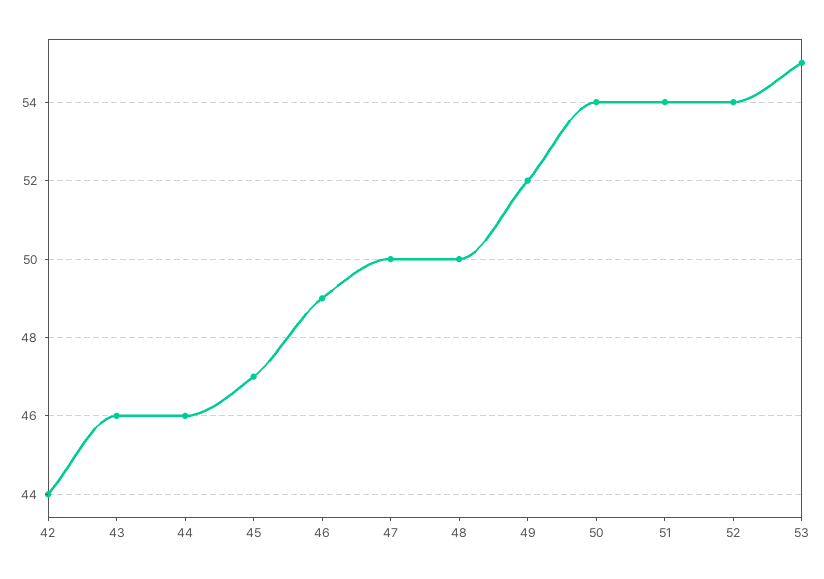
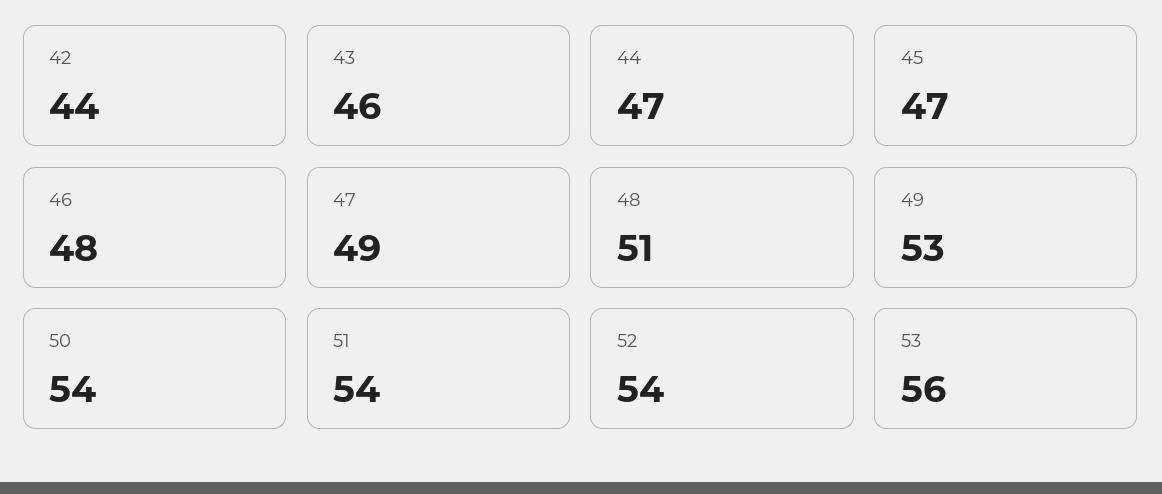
  {
    "42": 44,
    "43": 46,
-   "44": 46,
+   "44": 47,
    "45": 47,
-   "46": 49,
+   "46": 48,
-   "47": 50,
+   "47": 49,
-   "48": 50,
+   "48": 51,
-   "49": 52,
+   "49": 53,
    "50": 54,
    "51": 54,
    "52": 54,
-   "53": 55
+   "53": 56
  }

